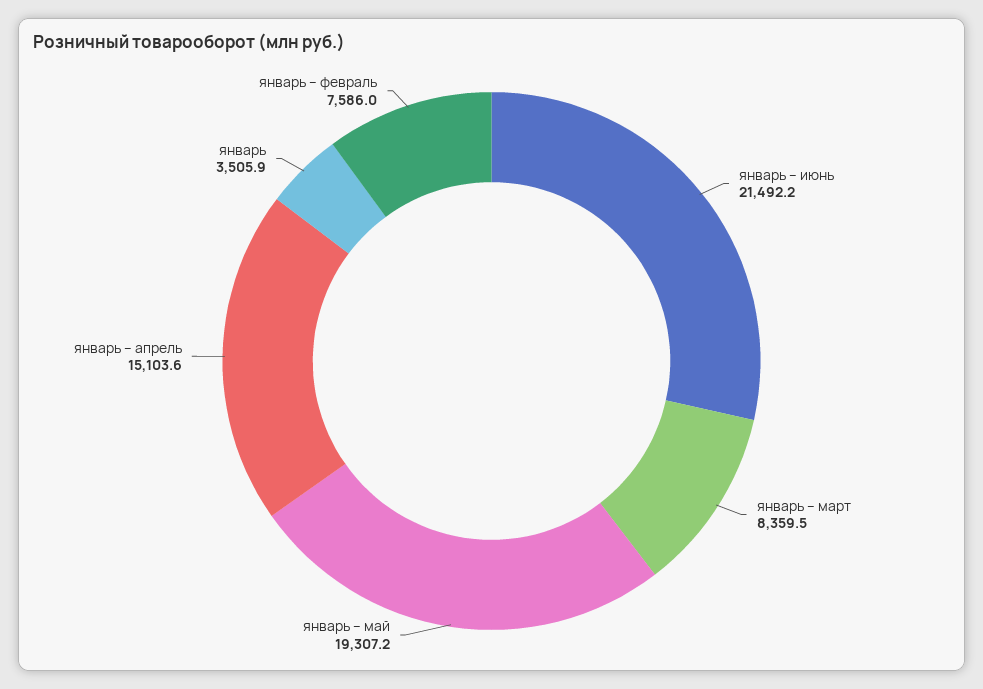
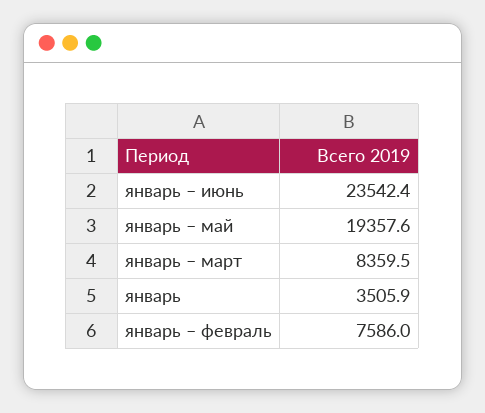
  {
-   "январь – июнь": 21492.2,
+   "январь – июнь": 23542.4,
    "январь – март": 8359.5,
-   "январь – май": 19307.2,
+   "январь – май": 19357.6,
-   "январь – апрель": 15103.6,
    "январь": 3505.9,
    "январь – февраль": 7586
  }

